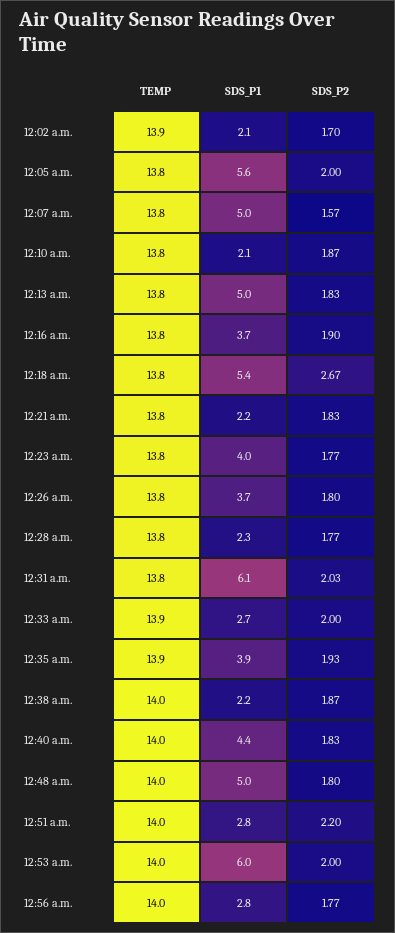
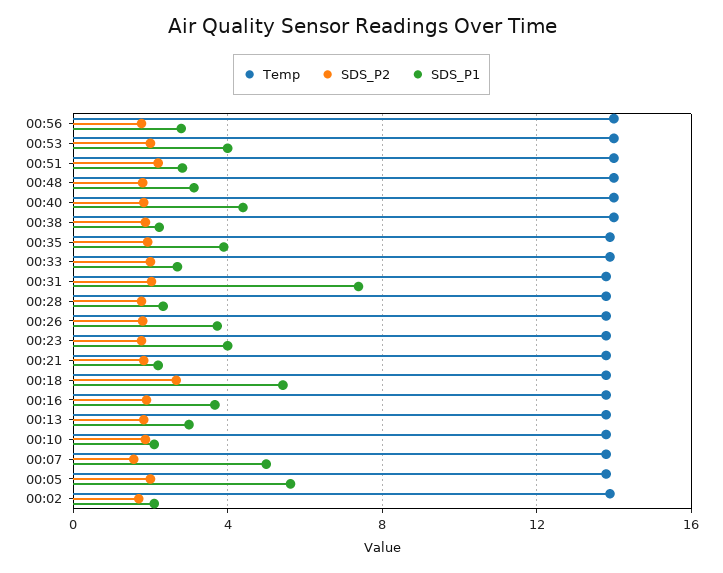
  {
    "TEMP": {
      "12:02 a.m.": 13.9,
      "12:05 a.m.": 13.8,
      "12:07 a.m.": 13.8,
      "12:10 a.m.": 13.8,
      "12:13 a.m.": 13.8,
      "12:16 a.m.": 13.8,
      "12:18 a.m.": 13.8,
      "12:21 a.m.": 13.8,
      "12:23 a.m.": 13.8,
      "12:26 a.m.": 13.8,
      "12:28 a.m.": 13.8,
      "12:31 a.m.": 13.8,
      "12:33 a.m.": 13.9,
      "12:35 a.m.": 13.9,
      "12:38 a.m.": 14,
      "12:40 a.m.": 14,
      "12:48 a.m.": 14,
      "12:51 a.m.": 14,
      "12:53 a.m.": 14,
      "12:56 a.m.": 14
    },
    "SDS_P1": {
      "12:02 a.m.": 2.1,
      "12:05 a.m.": 5.6,
      "12:07 a.m.": 5,
      "12:10 a.m.": 2.1,
-     "12:13 a.m.": 5,
+     "12:13 a.m.": 3,
      "12:16 a.m.": 3.7,
      "12:18 a.m.": 5.4,
      "12:21 a.m.": 2.2,
      "12:23 a.m.": 4,
      "12:26 a.m.": 3.7,
      "12:28 a.m.": 2.3,
-     "12:31 a.m.": 6.1,
+     "12:31 a.m.": 7.5,
      "12:33 a.m.": 2.7,
      "12:35 a.m.": 3.9,
      "12:38 a.m.": 2.2,
      "12:40 a.m.": 4.4,
-     "12:48 a.m.": 5,
+     "12:48 a.m.": 3,
      "12:51 a.m.": 2.8,
-     "12:53 a.m.": 6,
+     "12:53 a.m.": 4,
      "12:56 a.m.": 2.8
    },
    "SDS_P2": {
      "12:02 a.m.": 1.7,
      "12:05 a.m.": 2,
      "12:07 a.m.": 1.57,
      "12:10 a.m.": 1.87,
      "12:13 a.m.": 1.83,
      "12:16 a.m.": 1.9,
      "12:18 a.m.": 2.67,
      "12:21 a.m.": 1.83,
      "12:23 a.m.": 1.77,
      "12:26 a.m.": 1.8,
      "12:28 a.m.": 1.77,
      "12:31 a.m.": 2.03,
      "12:33 a.m.": 2,
      "12:35 a.m.": 1.93,
      "12:38 a.m.": 1.87,
      "12:40 a.m.": 1.83,
      "12:48 a.m.": 1.8,
      "12:51 a.m.": 2.2,
      "12:53 a.m.": 2,
      "12:56 a.m.": 1.77
    }
  }

